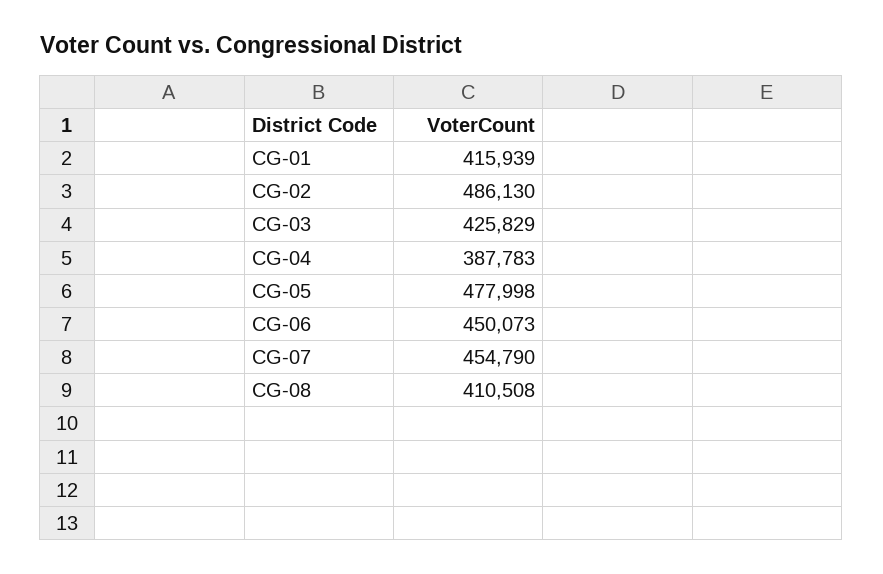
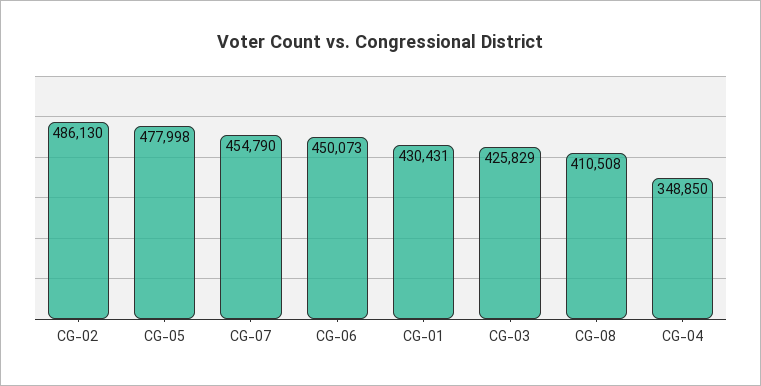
  {
-   "CG-01": 415939,
+   "CG-01": 430431,
    "CG-02": 486130,
    "CG-03": 425829,
-   "CG-04": 387783,
+   "CG-04": 348850,
    "CG-05": 477998,
    "CG-06": 450073,
    "CG-07": 454790,
    "CG-08": 410508
  }

